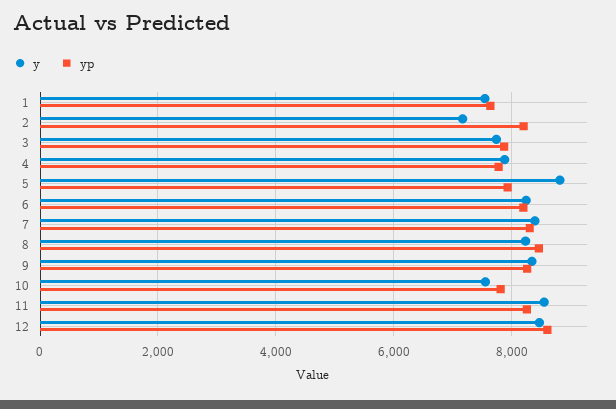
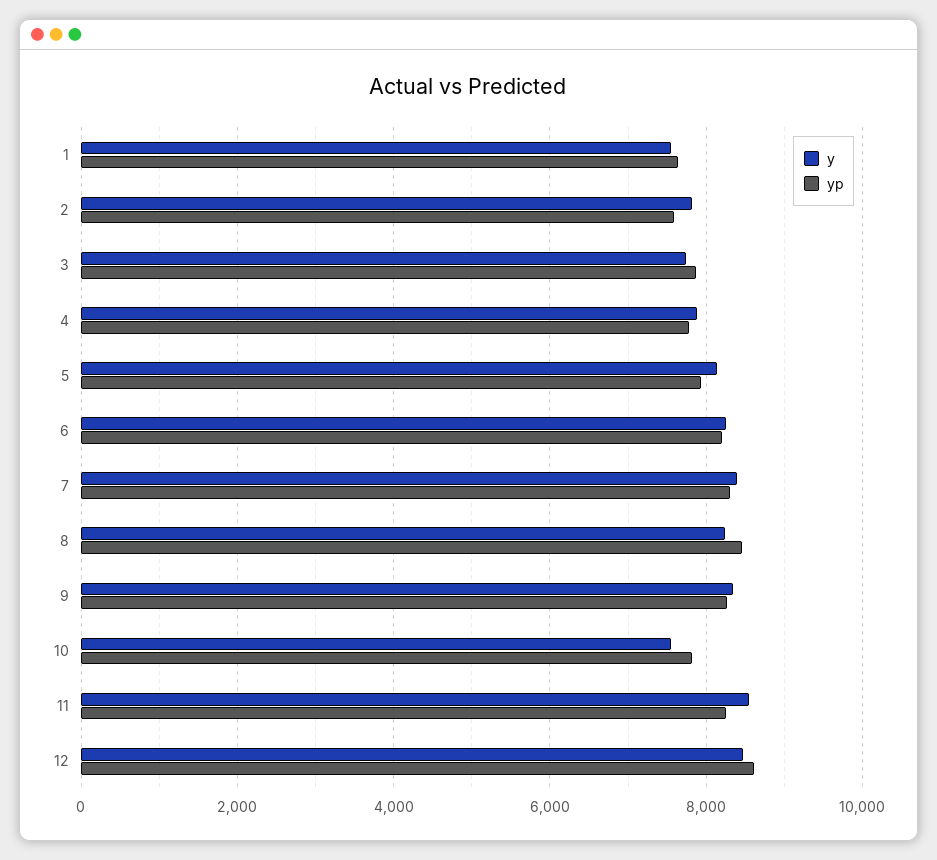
  {
    "y": {
      "1": 7600,
-     "2": 7200,
+     "2": 7800,
      "3": 7800,
      "4": 7800,
-     "5": 8800,
+     "5": 8200,
      "6": 8200,
      "7": 8400,
      "8": 8200,
      "9": 8400,
      "10": 7600,
      "11": 8600,
      "12": 8400
    },
    "yp": {
      "1": 7600,
-     "2": 8200,
+     "2": 7600,
      "3": 7800,
      "4": 7800,
      "5": 8000,
      "6": 8200,
      "7": 8400,
      "8": 8400,
      "9": 8200,
      "10": 7800,
      "11": 8200,
      "12": 8600
    }
  }

